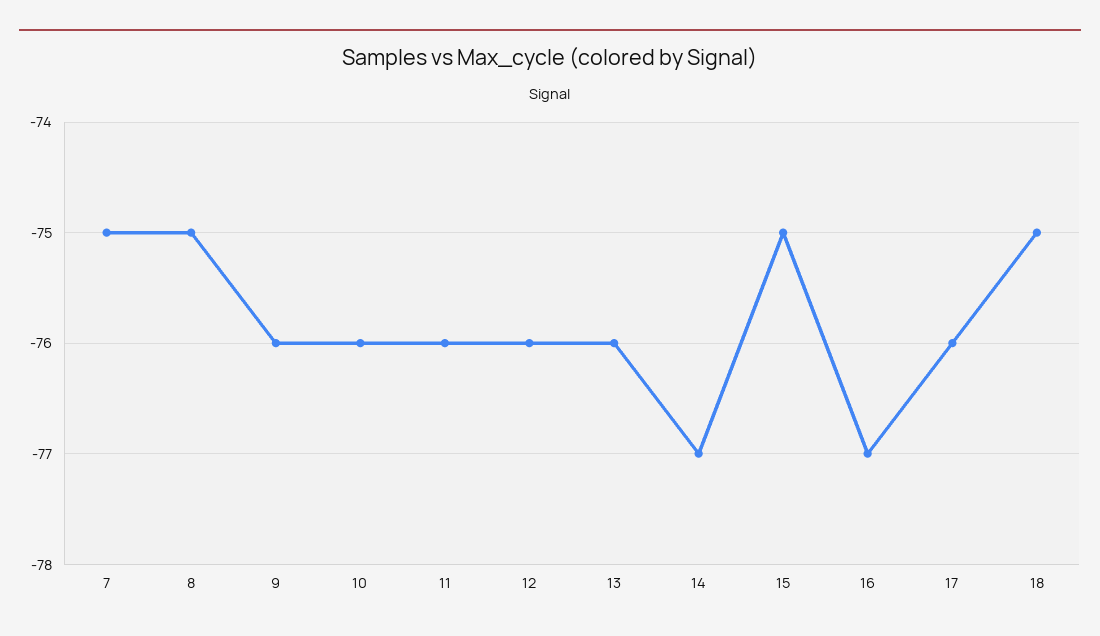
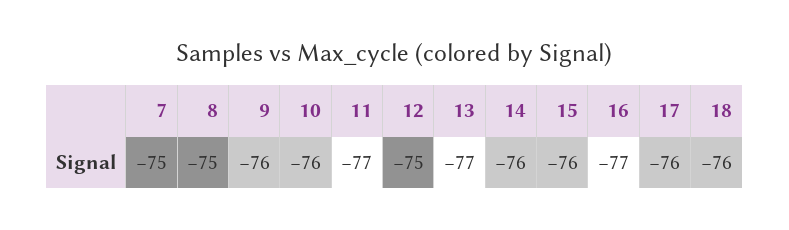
  {
    "7": -75,
    "8": -75,
    "9": -76,
    "10": -76,
-   "11": -76,
+   "11": -77,
-   "12": -76,
+   "12": -75,
-   "13": -76,
+   "13": -77,
-   "14": -77,
+   "14": -76,
-   "15": -75,
+   "15": -76,
    "16": -77,
    "17": -76,
-   "18": -75
+   "18": -76
  }

